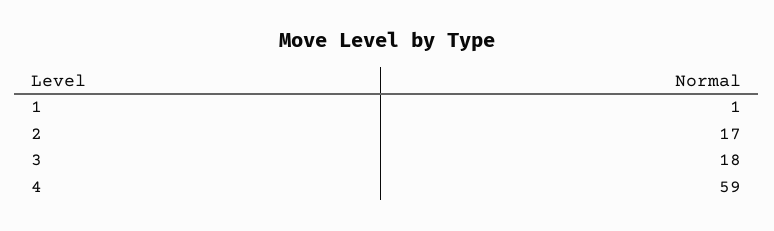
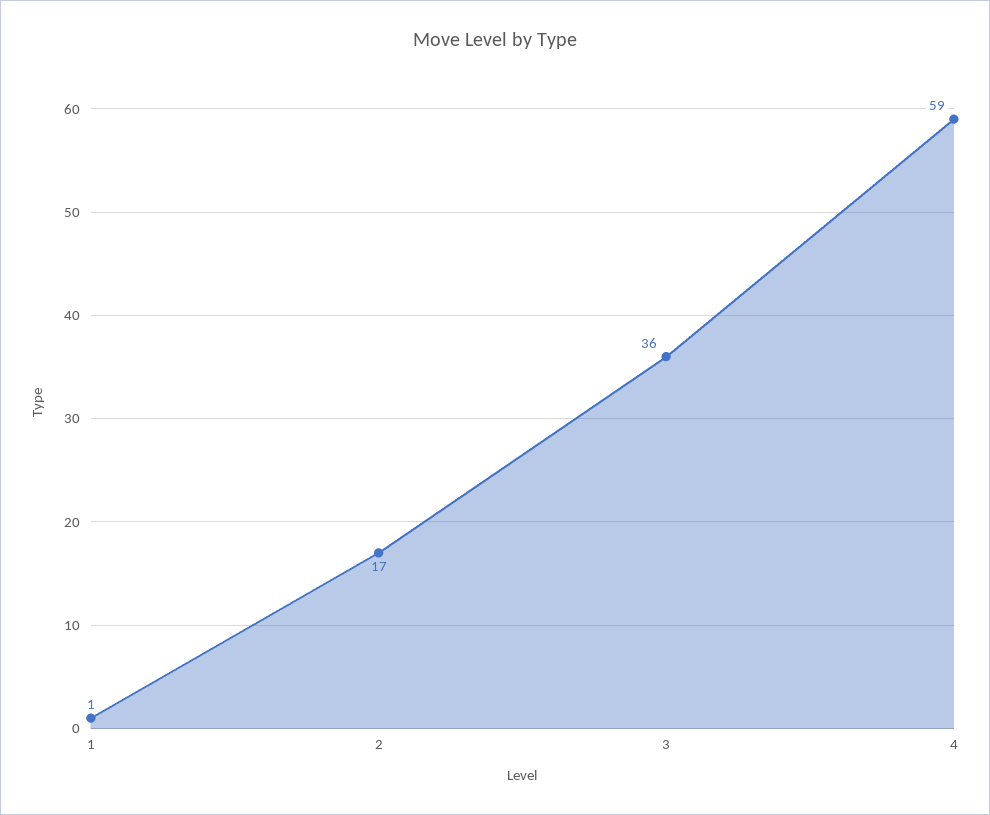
  {
    "1": 1,
    "2": 17,
-   "3": 18,
+   "3": 36,
    "4": 59
  }

